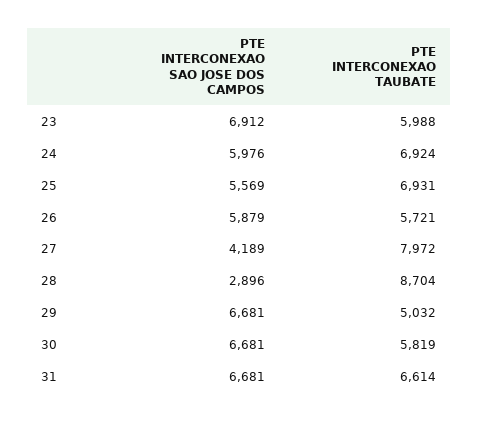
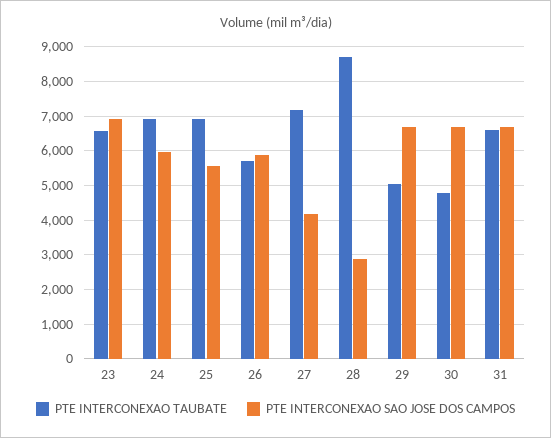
  {
    "PTE INTERCONEXAO SAO JOSE DOS CAMPOS": {
      "23": 6912,
      "24": 5976,
      "25": 5569,
      "26": 5879,
      "27": 4189,
      "28": 2896,
      "29": 6681,
      "30": 6681,
      "31": 6681
    },
    "PTE INTERCONEXAO TAUBATE": {
-     "23": 5988,
+     "23": 6600,
      "24": 6924,
      "25": 6931,
      "26": 5721,
-     "27": 7972,
+     "27": 7200,
      "28": 8704,
      "29": 5032,
-     "30": 5819,
+     "30": 4800,
      "31": 6614
    }
  }

